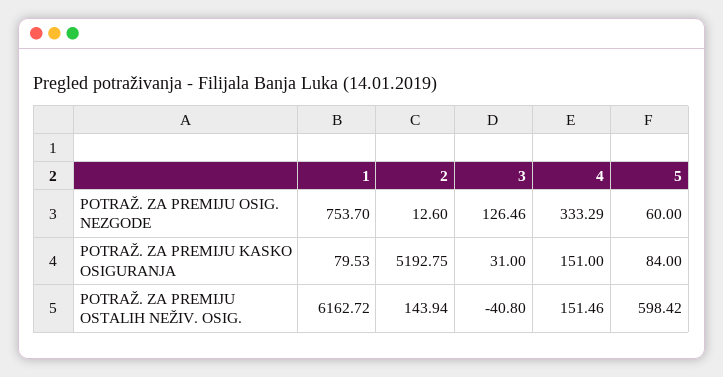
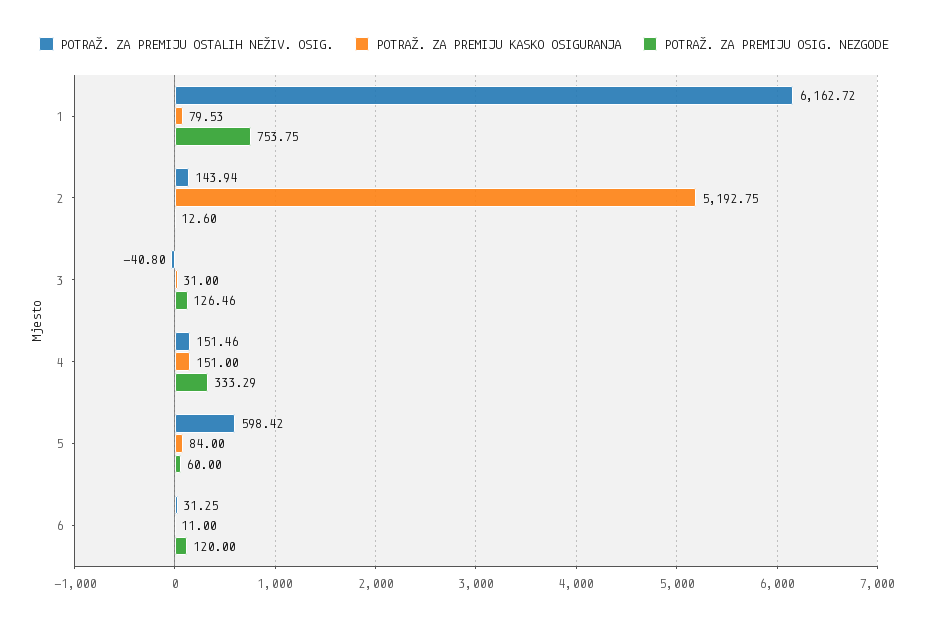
  {
    "POTRAŽ. ZA PREMIJU OSIG. NEZGODE": {
-     "1": 753.7,
+     "1": 753.75,
      "2": 12.6,
      "3": 126.46,
      "4": 333.29,
-     "5": 60
+     "5": 60,
+     "6": 120
    },
    "POTRAŽ. ZA PREMIJU KASKO OSIGURANJA": {
      "1": 79.53,
      "2": 5192.75,
      "3": 31,
      "4": 151,
-     "5": 84
+     "5": 84,
+     "6": 11
    },
    "POTRAŽ. ZA PREMIJU OSTALIH NEŽIV. OSIG.": {
      "1": 6162.72,
      "2": 143.94,
      "3": -40.8,
      "4": 151.46,
-     "5": 598.42
+     "5": 598.42,
+     "6": 31.25
    }
  }

